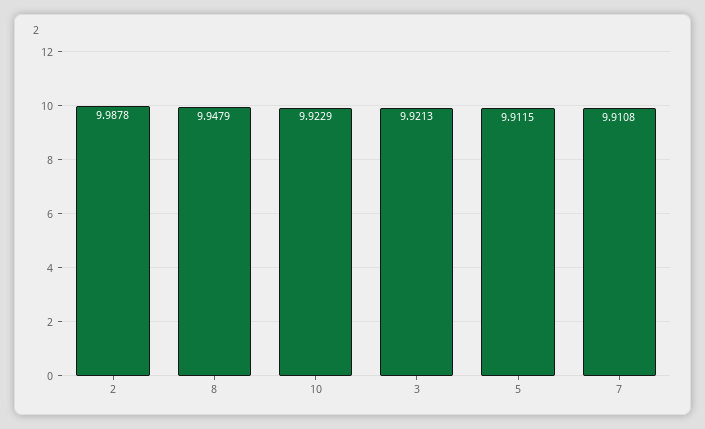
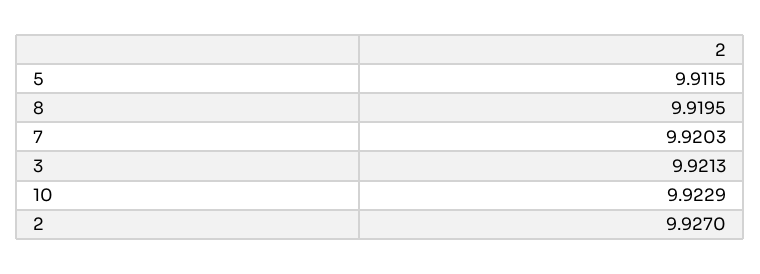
  {
-   "2": 9.9878,
+   "2": 9.927,
-   "8": 9.9479,
+   "8": 9.9195,
    "10": 9.9229,
    "3": 9.9213,
    "5": 9.9115,
-   "7": 9.9108
+   "7": 9.9203
  }

